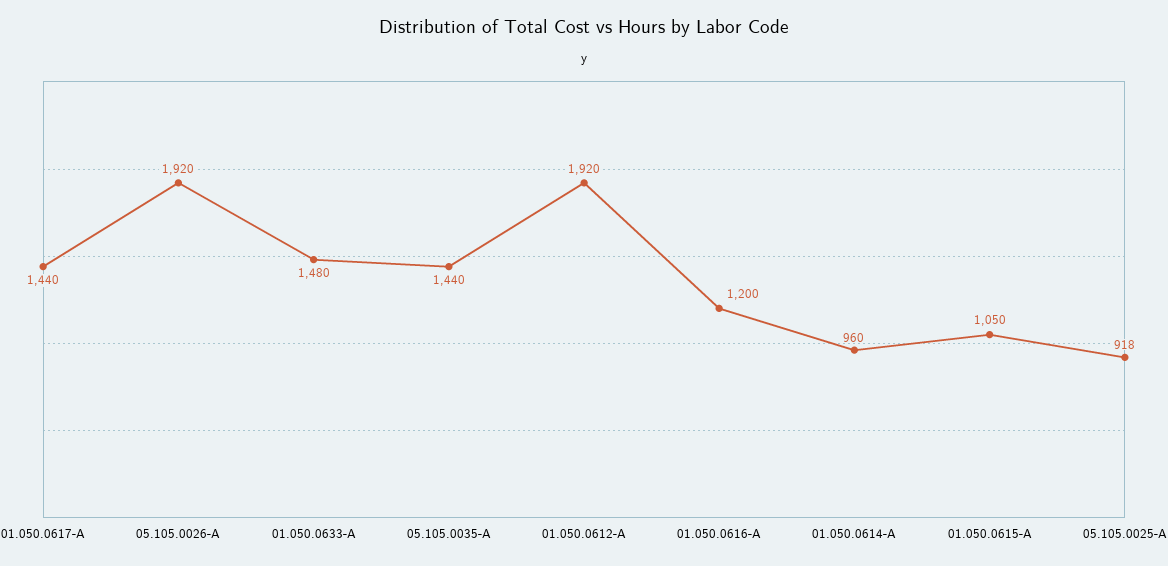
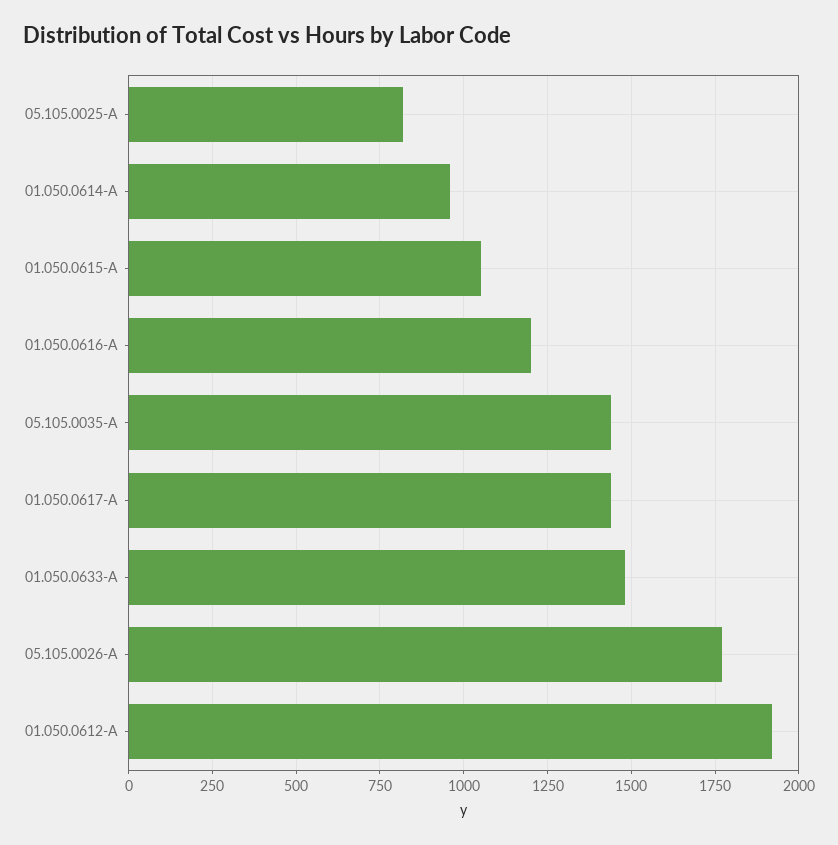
  {
    "01.050.0617-A": 1440,
-   "05.105.0026-A": 1920,
+   "05.105.0026-A": 1775,
    "01.050.0633-A": 1480,
    "05.105.0035-A": 1440,
    "01.050.0612-A": 1920,
    "01.050.0616-A": 1200,
    "01.050.0614-A": 960,
    "01.050.0615-A": 1050,
-   "05.105.0025-A": 918
+   "05.105.0025-A": 825
  }

